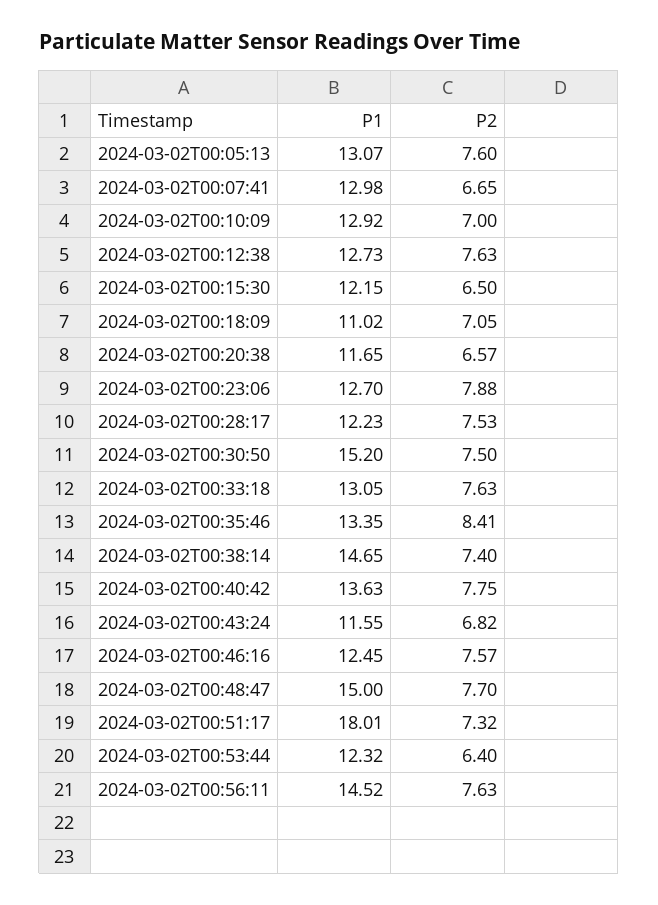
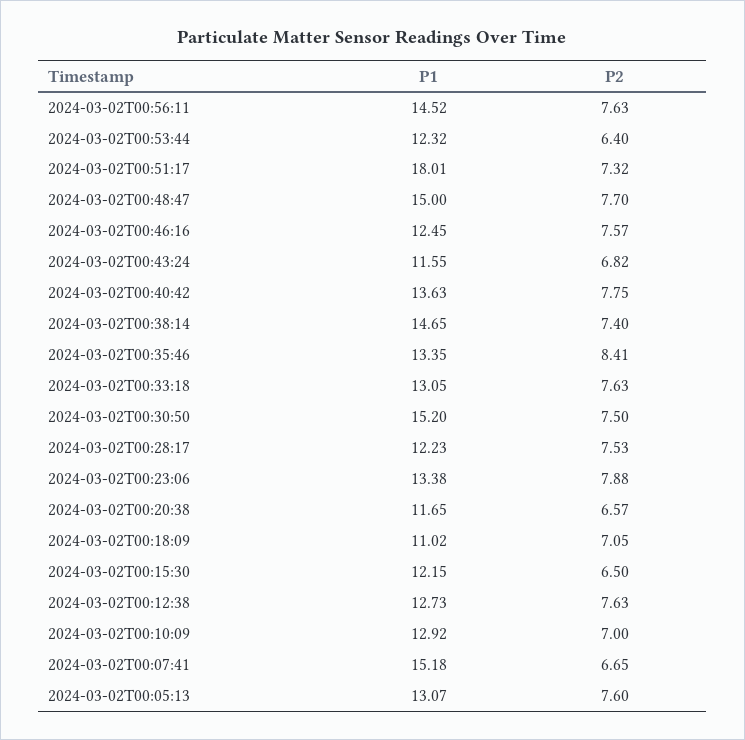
  {
    "P1": {
      "2024-03-02T00:05:13": 13.07,
-     "2024-03-02T00:07:41": 12.98,
+     "2024-03-02T00:07:41": 15.18,
      "2024-03-02T00:10:09": 12.92,
      "2024-03-02T00:12:38": 12.73,
      "2024-03-02T00:15:30": 12.15,
      "2024-03-02T00:18:09": 11.02,
      "2024-03-02T00:20:38": 11.65,
-     "2024-03-02T00:23:06": 12.7,
+     "2024-03-02T00:23:06": 13.38,
      "2024-03-02T00:28:17": 12.23,
      "2024-03-02T00:30:50": 15.2,
      "2024-03-02T00:33:18": 13.05,
      "2024-03-02T00:35:46": 13.35,
      "2024-03-02T00:38:14": 14.65,
      "2024-03-02T00:40:42": 13.63,
      "2024-03-02T00:43:24": 11.55,
      "2024-03-02T00:46:16": 12.45,
      "2024-03-02T00:48:47": 15,
      "2024-03-02T00:51:17": 18.01,
      "2024-03-02T00:53:44": 12.32,
      "2024-03-02T00:56:11": 14.52
    },
    "P2": {
      "2024-03-02T00:05:13": 7.6,
      "2024-03-02T00:07:41": 6.65,
      "2024-03-02T00:10:09": 7,
      "2024-03-02T00:12:38": 7.63,
      "2024-03-02T00:15:30": 6.5,
      "2024-03-02T00:18:09": 7.05,
      "2024-03-02T00:20:38": 6.57,
      "2024-03-02T00:23:06": 7.88,
      "2024-03-02T00:28:17": 7.53,
      "2024-03-02T00:30:50": 7.5,
      "2024-03-02T00:33:18": 7.63,
      "2024-03-02T00:35:46": 8.41,
      "2024-03-02T00:38:14": 7.4,
      "2024-03-02T00:40:42": 7.75,
      "2024-03-02T00:43:24": 6.82,
      "2024-03-02T00:46:16": 7.57,
      "2024-03-02T00:48:47": 7.7,
      "2024-03-02T00:51:17": 7.32,
      "2024-03-02T00:53:44": 6.4,
      "2024-03-02T00:56:11": 7.63
    }
  }

